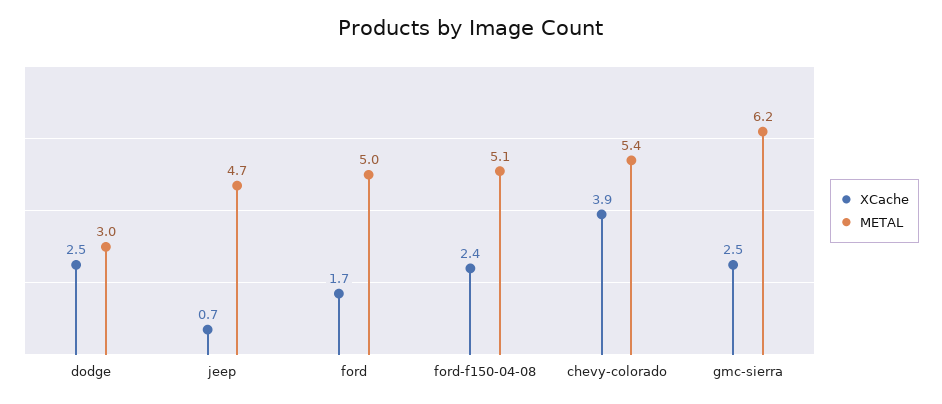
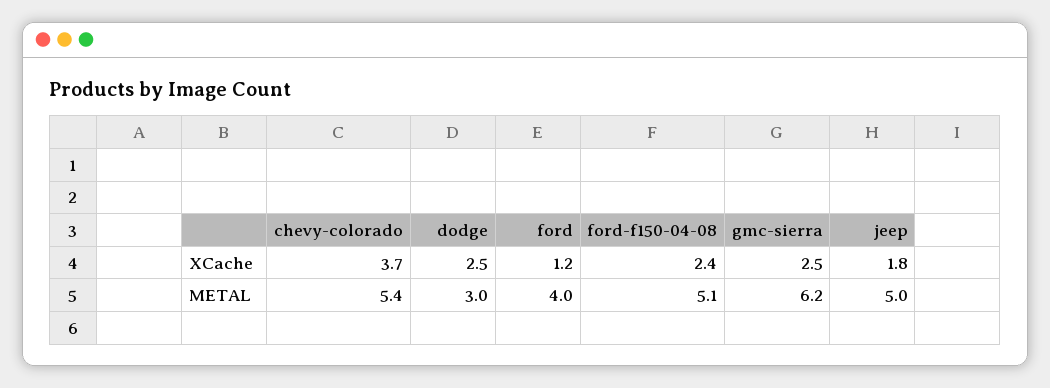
  {
    "XCache": {
      "dodge": 2.5,
-     "jeep": 0.7,
+     "jeep": 1.8,
-     "ford": 1.7,
+     "ford": 1.2,
      "ford-f150-04-08": 2.4,
-     "chevy-colorado": 3.9,
+     "chevy-colorado": 3.7,
      "gmc-sierra": 2.5
    },
    "METAL": {
      "dodge": 3,
-     "jeep": 4.7,
+     "jeep": 5,
-     "ford": 5,
+     "ford": 4,
      "ford-f150-04-08": 5.1,
      "chevy-colorado": 5.4,
      "gmc-sierra": 6.2
    }
  }

